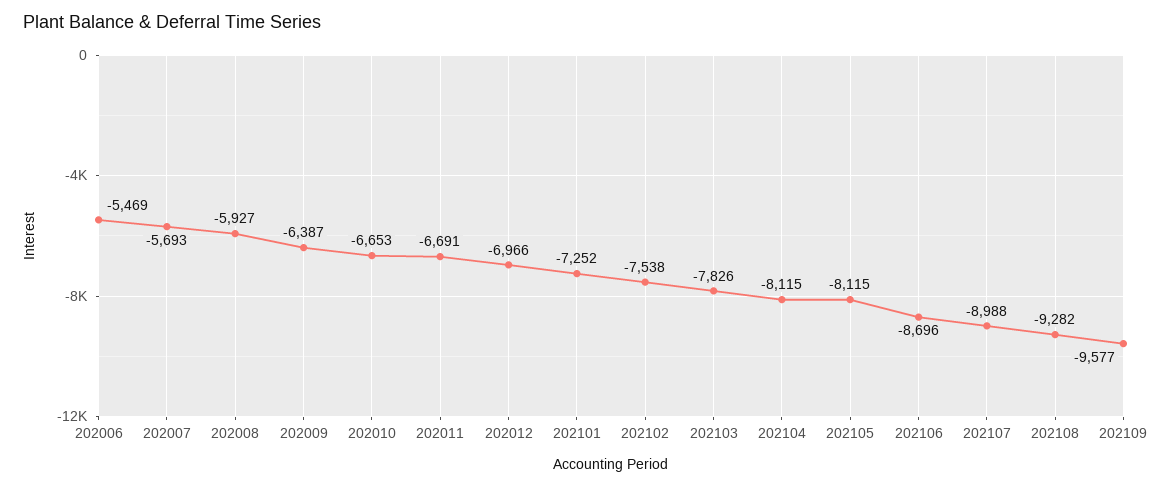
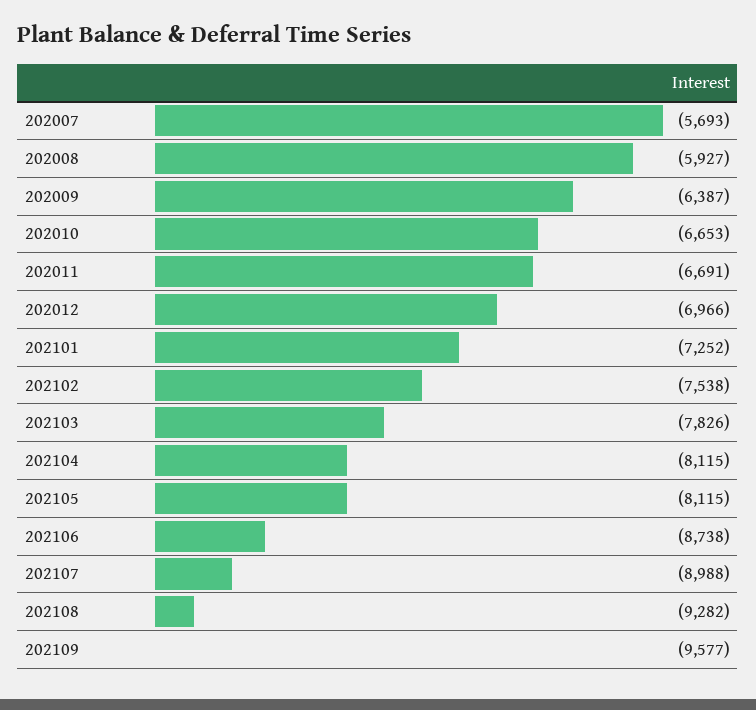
  {
-   "202006": -5469,
    "202007": -5693,
    "202008": -5927,
    "202009": -6387,
    "202010": -6653,
    "202011": -6691,
    "202012": -6966,
    "202101": -7252,
    "202102": -7538,
    "202103": -7826,
    "202104": -8115,
    "202105": -8115,
-   "202106": -8696,
+   "202106": -8738,
    "202107": -8988,
    "202108": -9282,
    "202109": -9577
  }

